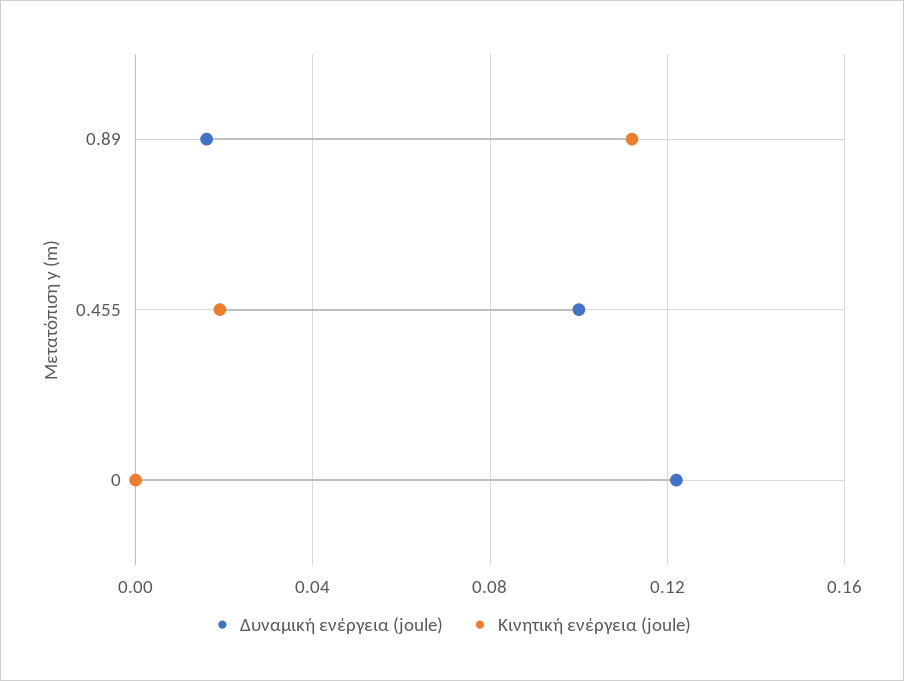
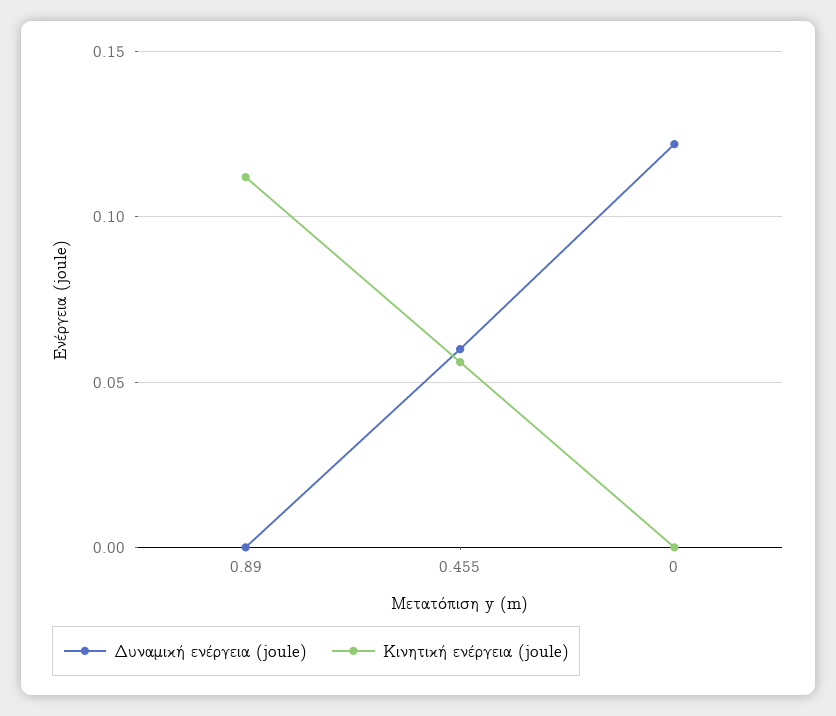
  {
    "Δυναμική ενέργεια (joule)": {
-     "0.89": 0.015,
+     "0.89": 0,
-     "0.455": 0.1,
+     "0.455": 0.06,
      "0": 0.12
    },
    "Κινητική ενέργεια (joule)": {
      "0.89": 0.11,
-     "0.455": 0.02,
+     "0.455": 0.055,
      "0": 0
    }
  }

